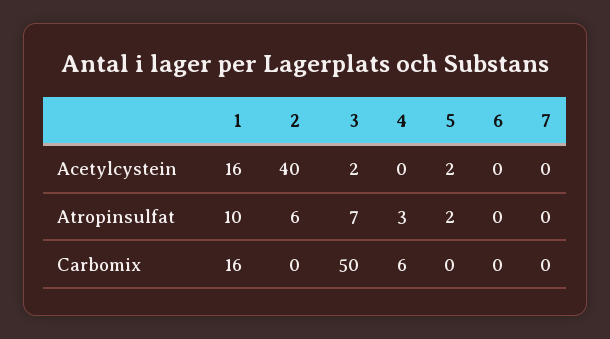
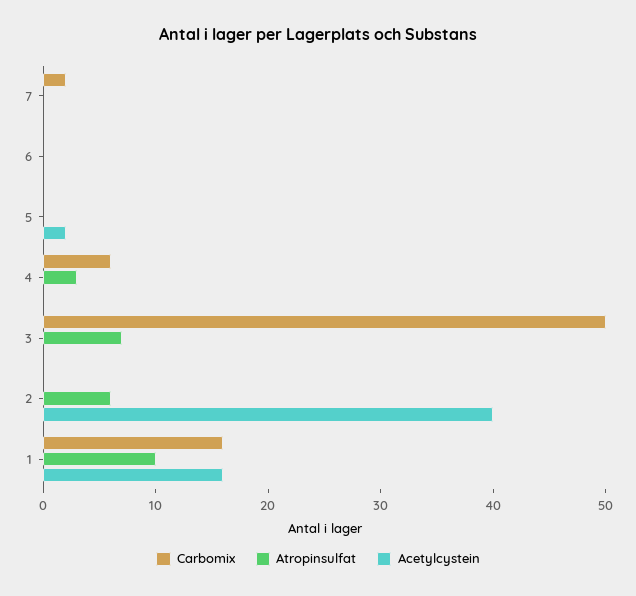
  {
    "Acetylcystein": {
      "1": 16,
      "2": 40,
-     "3": 2,
+     "3": 0,
      "4": 0,
      "5": 2,
      "6": 0,
      "7": 0
    },
    "Atropinsulfat": {
      "1": 10,
      "2": 6,
      "3": 7,
      "4": 3,
-     "5": 2,
+     "5": 0,
      "6": 0,
      "7": 0
    },
    "Carbomix": {
      "1": 16,
      "2": 0,
      "3": 50,
      "4": 6,
      "5": 0,
      "6": 0,
-     "7": 0
+     "7": 2
    }
  }

